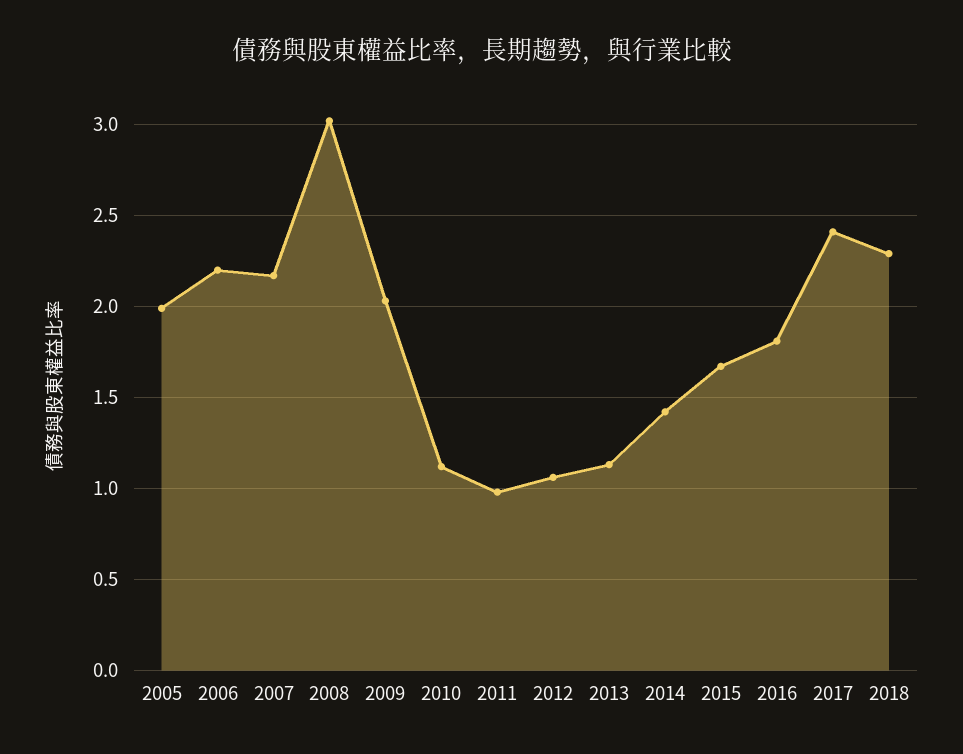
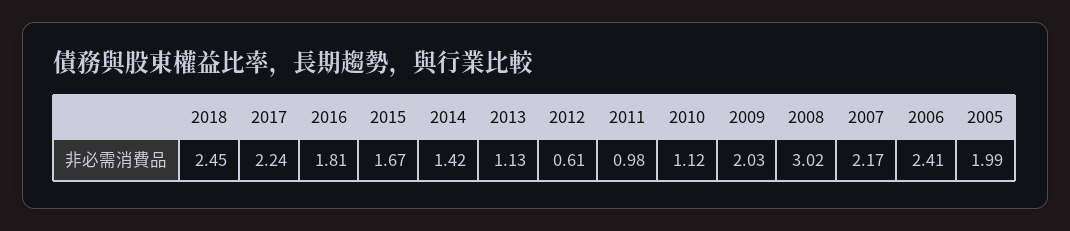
  {
    "2005": 1.99,
-   "2006": 2.2,
+   "2006": 2.41,
    "2007": 2.17,
    "2008": 3.02,
    "2009": 2.03,
    "2010": 1.12,
    "2011": 0.98,
-   "2012": 1.05,
+   "2012": 0.61,
    "2013": 1.13,
    "2014": 1.42,
    "2015": 1.67,
    "2016": 1.81,
-   "2017": 2.4,
+   "2017": 2.24,
-   "2018": 2.3
+   "2018": 2.45
  }

